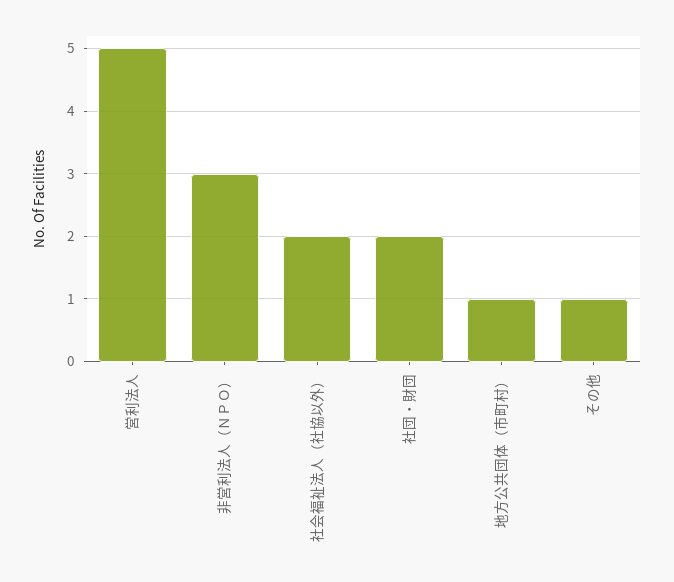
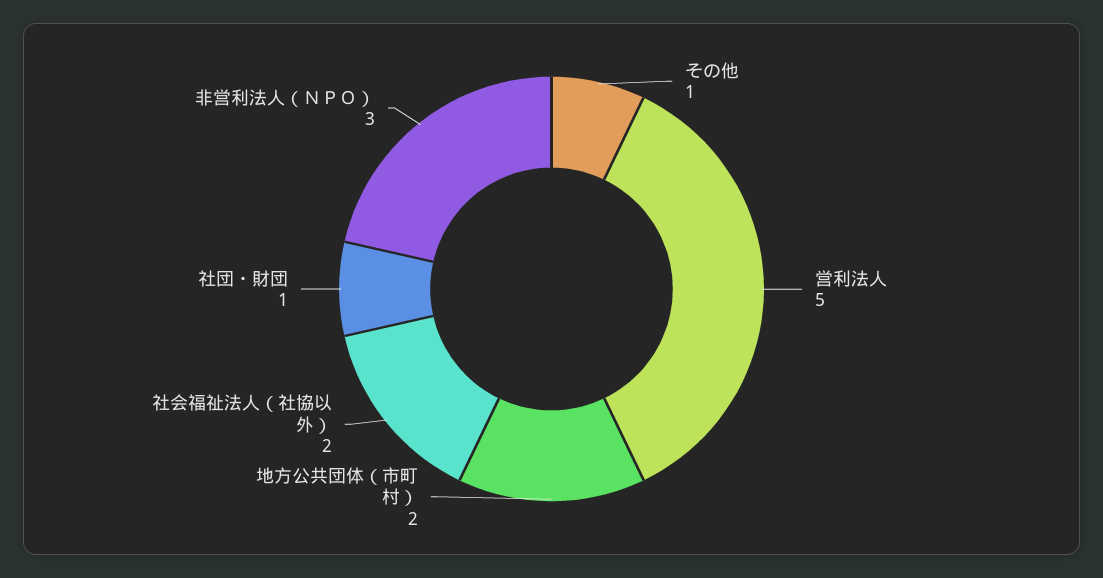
  {
    "営利法人": 5,
    "非営利法人（ＮＰＯ）": 3,
    "社会福祉法人（社協以外）": 2,
-   "社団・財団": 2,
+   "社団・財団": 1,
-   "地方公共団体（市町村）": 1,
+   "地方公共団体（市町村）": 2,
    "その他": 1
  }

